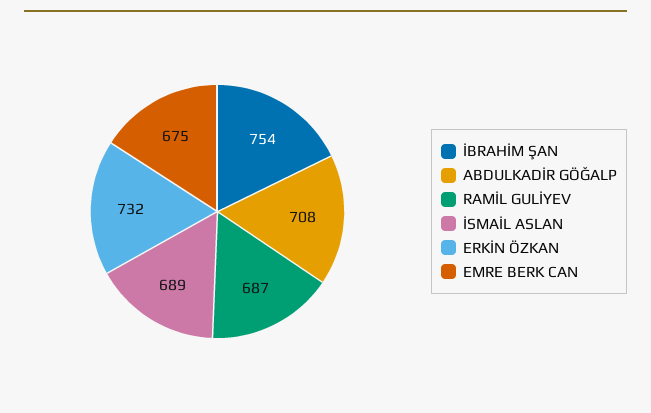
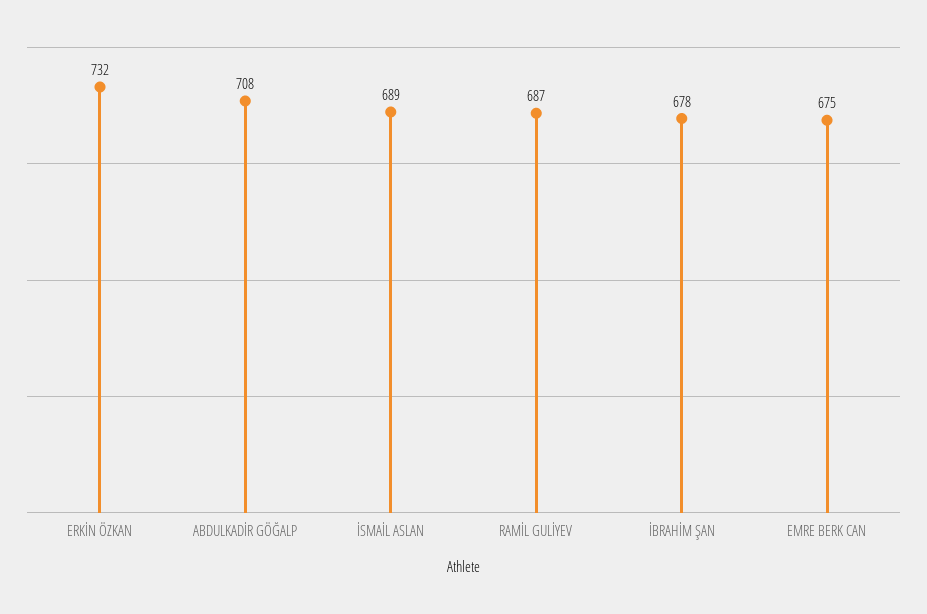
  {
-   "İBRAHİM ŞAN": 754,
+   "İBRAHİM ŞAN": 678,
    "ABDULKADİR GÖĞALP": 708,
    "RAMİL GULİYEV": 687,
    "İSMAİL ASLAN": 689,
    "ERKİN ÖZKAN": 732,
    "EMRE BERK CAN": 675
  }

